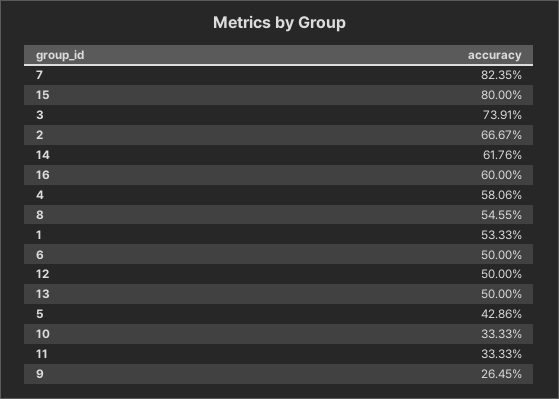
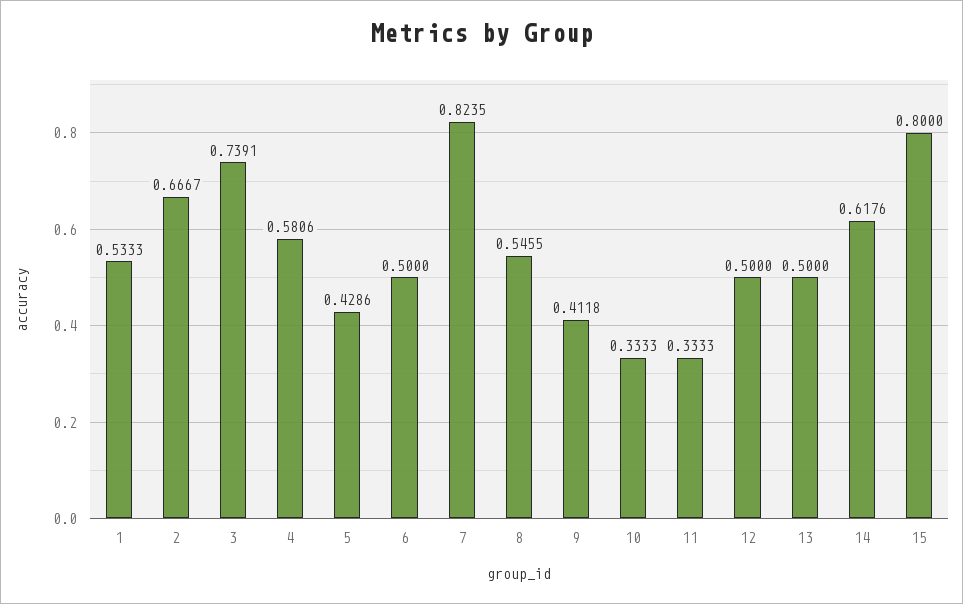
  {
    "7": 0.8235,
    "15": 0.8,
    "3": 0.7391,
    "2": 0.6667,
    "14": 0.6176,
-   "16": 0.6,
    "4": 0.5806,
    "8": 0.5455,
    "1": 0.5333,
    "6": 0.5,
    "12": 0.5,
    "13": 0.5,
    "5": 0.4286,
    "10": 0.3333,
    "11": 0.3333,
-   "9": 0.2645
+   "9": 0.4118
  }

